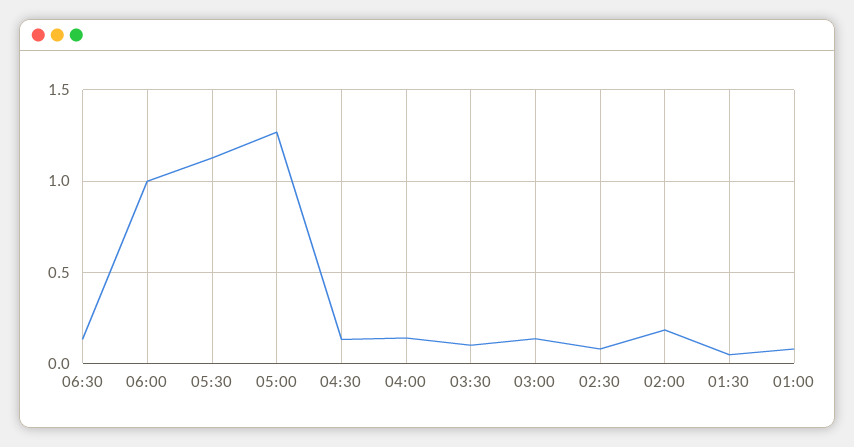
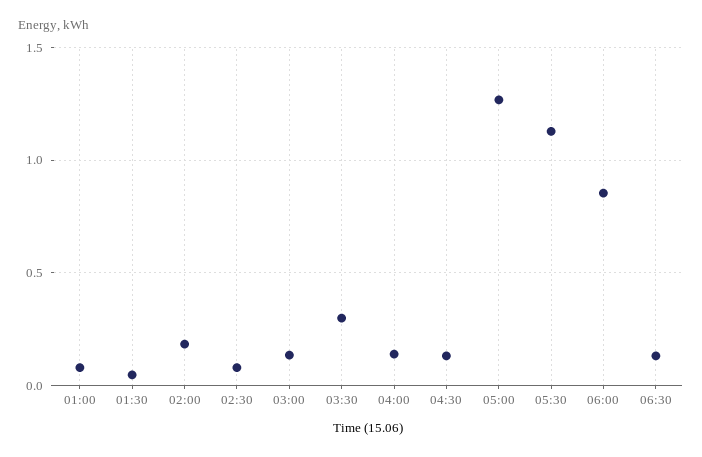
  {
    "06:30": 0.15,
-   "06:00": 1,
+   "06:00": 0.85,
    "05:30": 1.15,
    "05:00": 1.25,
    "04:30": 0.15,
    "04:00": 0.15,
-   "03:30": 0.1,
+   "03:30": 0.3,
    "03:00": 0.15,
    "02:30": 0.1,
    "02:00": 0.2,
    "01:30": 0.05,
    "01:00": 0.1
  }

